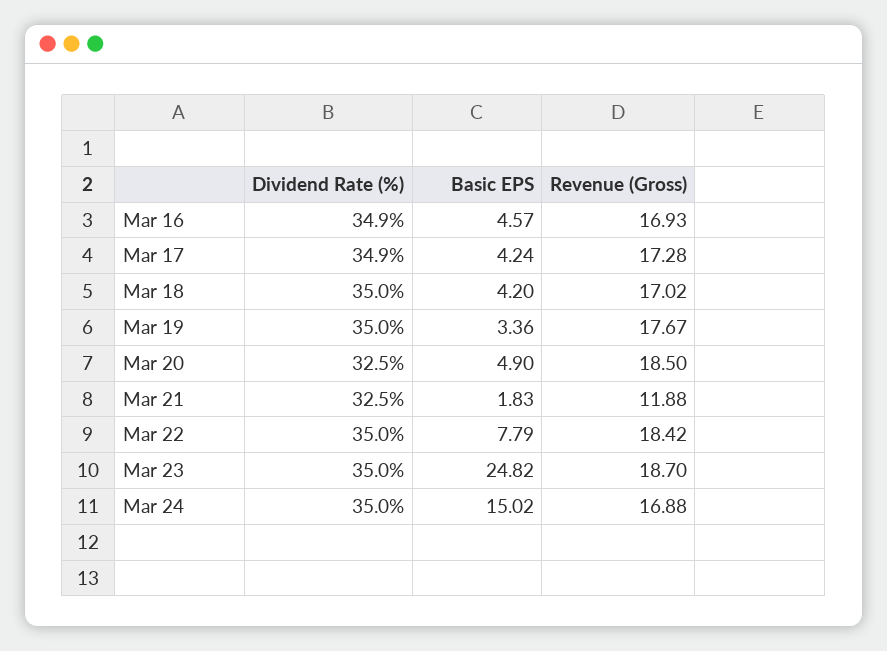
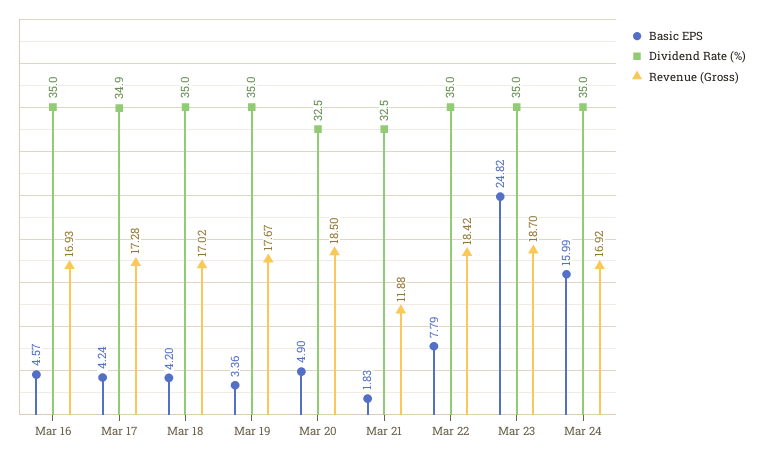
  {
    "Dividend Rate (%)": {
-     "Mar 16": 34.9,
+     "Mar 16": 35,
      "Mar 17": 34.9,
      "Mar 18": 35,
      "Mar 19": 35,
      "Mar 20": 32.5,
      "Mar 21": 32.5,
      "Mar 22": 35,
      "Mar 23": 35,
      "Mar 24": 35
    },
    "Basic EPS": {
      "Mar 16": 4.57,
      "Mar 17": 4.24,
      "Mar 18": 4.2,
      "Mar 19": 3.36,
      "Mar 20": 4.9,
      "Mar 21": 1.83,
      "Mar 22": 7.79,
      "Mar 23": 24.82,
-     "Mar 24": 15.02
+     "Mar 24": 15.99
    },
    "Revenue (Gross)": {
      "Mar 16": 16.93,
      "Mar 17": 17.28,
      "Mar 18": 17.02,
      "Mar 19": 17.67,
      "Mar 20": 18.5,
      "Mar 21": 11.88,
      "Mar 22": 18.42,
      "Mar 23": 18.7,
-     "Mar 24": 16.88
+     "Mar 24": 16.92
    }
  }

